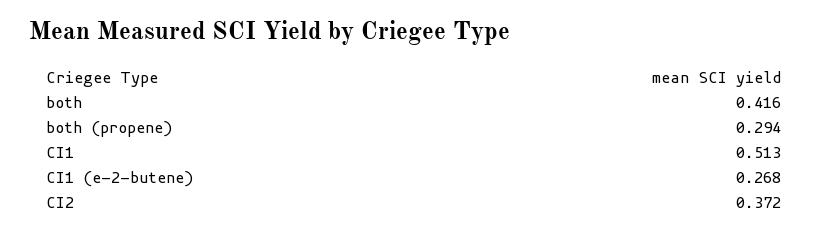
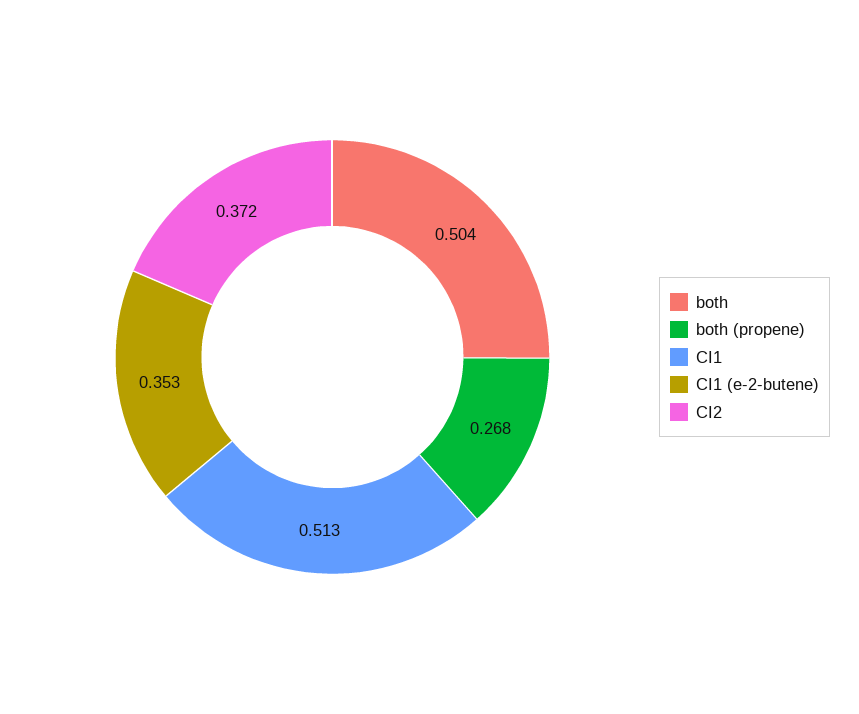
  {
-   "both": 0.416,
+   "both": 0.504,
-   "both (propene)": 0.294,
+   "both (propene)": 0.268,
    "CI1": 0.513,
-   "CI1 (e-2-butene)": 0.268,
+   "CI1 (e-2-butene)": 0.353,
    "CI2": 0.372
  }

